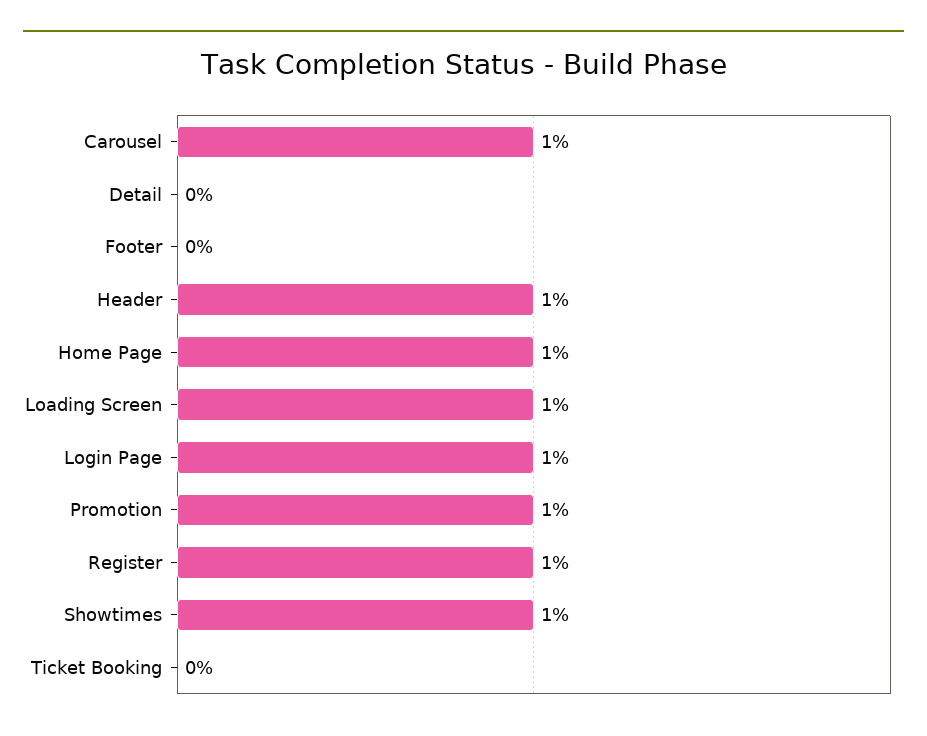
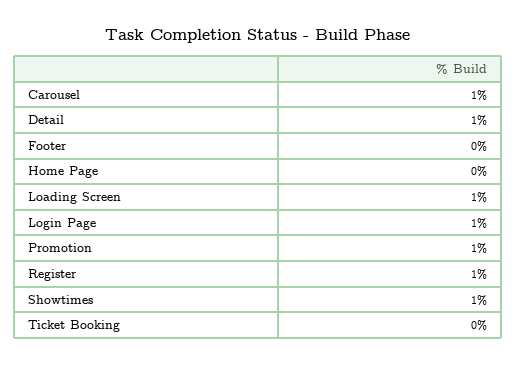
  {
    "Carousel": 1,
-   "Detail": 0,
+   "Detail": 1,
    "Footer": 0,
-   "Header": 1,
-   "Home Page": 1,
+   "Home Page": 0,
    "Loading Screen": 1,
    "Login Page": 1,
    "Promotion": 1,
    "Register": 1,
    "Showtimes": 1,
    "Ticket Booking": 0
  }

